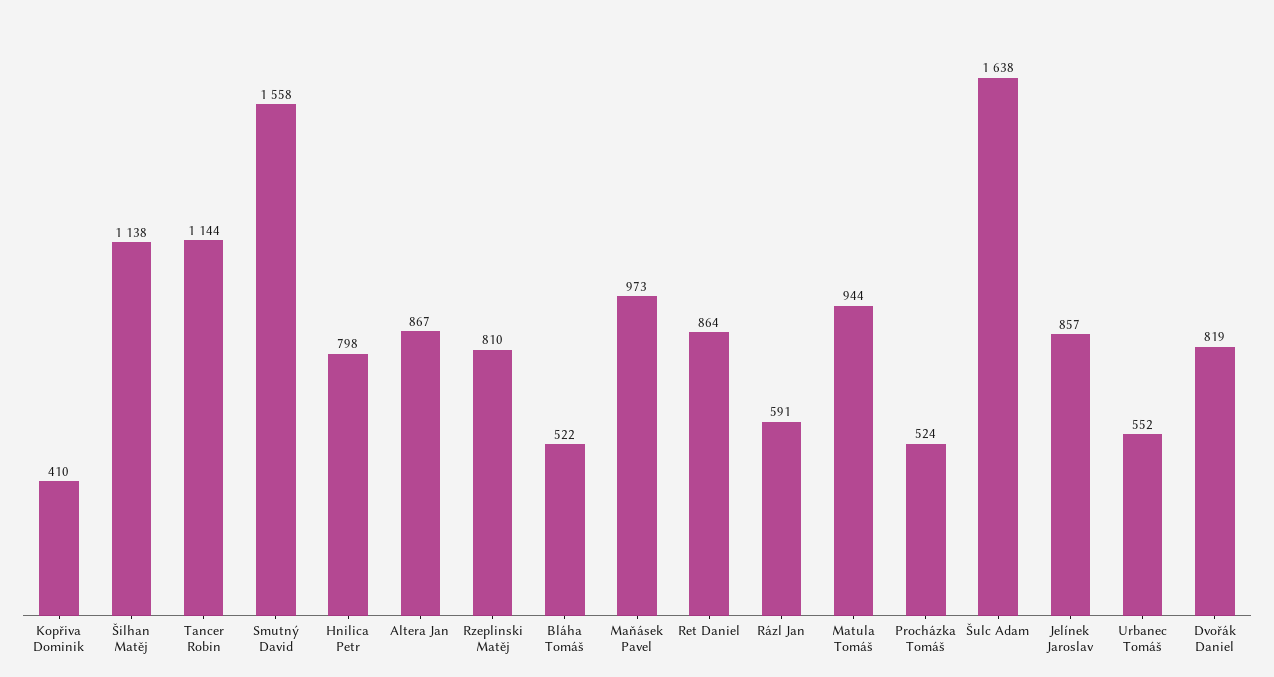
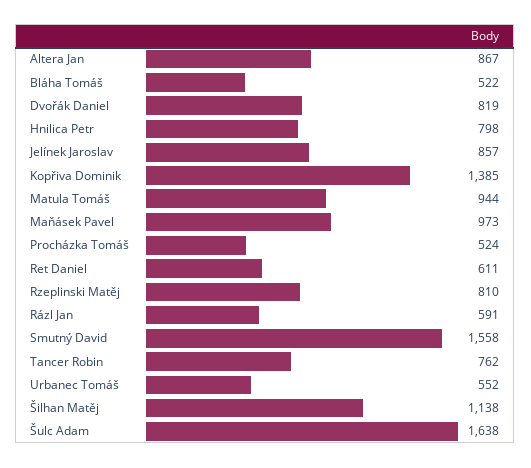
  {
-   "Kopřiva Dominik": 410,
+   "Kopřiva Dominik": 1385,
    "Šilhan Matěj": 1138,
-   "Tancer Robin": 1144,
+   "Tancer Robin": 762,
    "Smutný David": 1558,
    "Hnilica Petr": 798,
    "Altera Jan": 867,
    "Rzeplinski Matěj": 810,
    "Bláha Tomáš": 522,
    "Maňásek Pavel": 973,
-   "Ret Daniel": 864,
+   "Ret Daniel": 611,
    "Rázl Jan": 591,
    "Matula Tomáš": 944,
    "Procházka Tomáš": 524,
    "Šulc Adam": 1638,
    "Jelínek Jaroslav": 857,
    "Urbanec Tomáš": 552,
    "Dvořák Daniel": 819
  }

